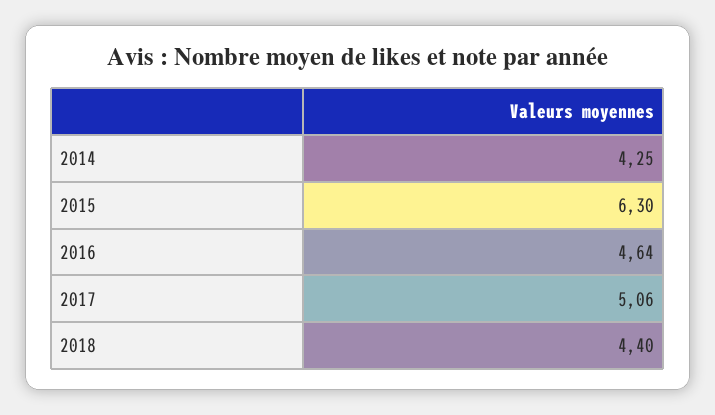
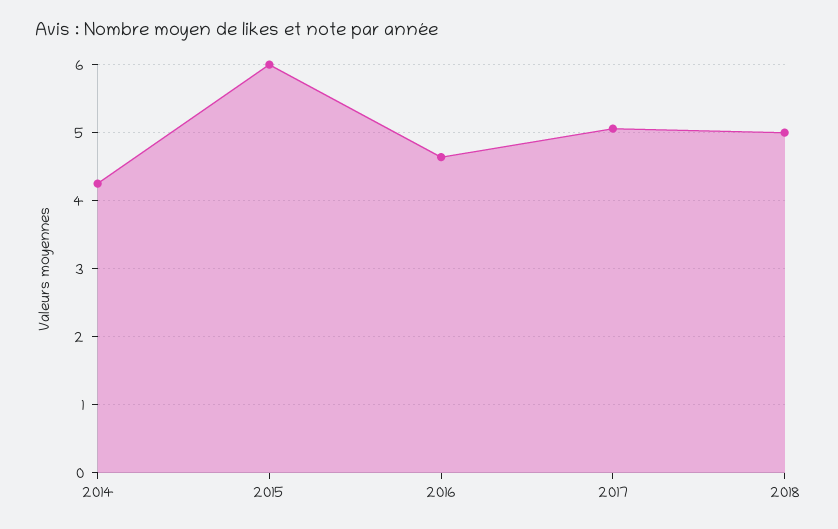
  {
    "2014": 4.25,
-   "2015": 6.3,
+   "2015": 6,
    "2016": 4.64,
    "2017": 5.06,
-   "2018": 4.4
+   "2018": 5
  }

